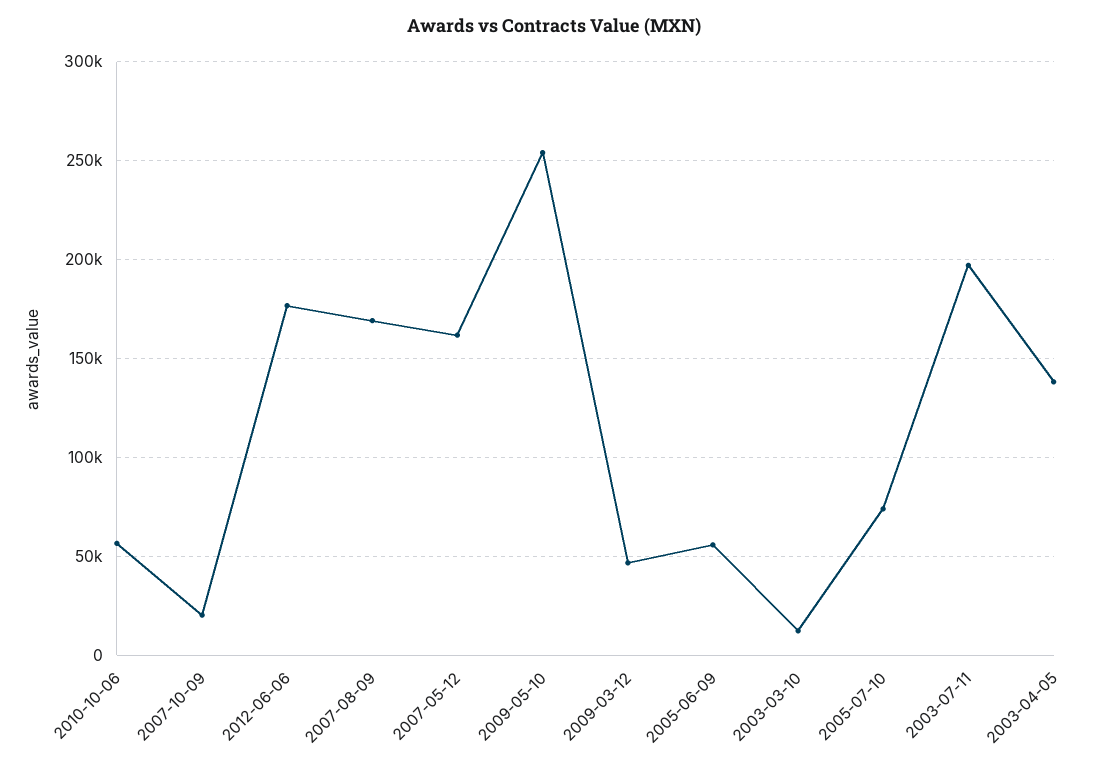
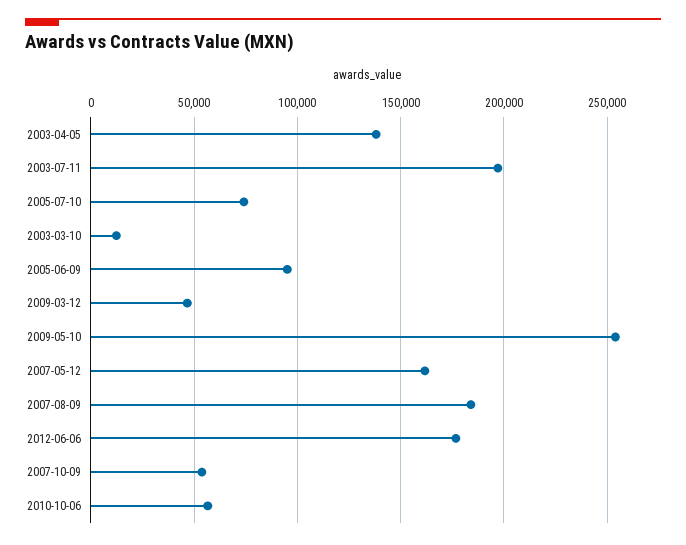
  {
    "2010-10-06": 55000,
-   "2007-10-09": 20000,
+   "2007-10-09": 55000,
    "2012-06-06": 175000,
-   "2007-08-09": 170000,
+   "2007-08-09": 185000,
    "2007-05-12": 160000,
    "2009-05-10": 255000,
    "2009-03-12": 45000,
-   "2005-06-09": 55000,
+   "2005-06-09": 95000,
    "2003-03-10": 10000,
    "2005-07-10": 75000,
    "2003-07-11": 195000,
    "2003-04-05": 140000
  }

